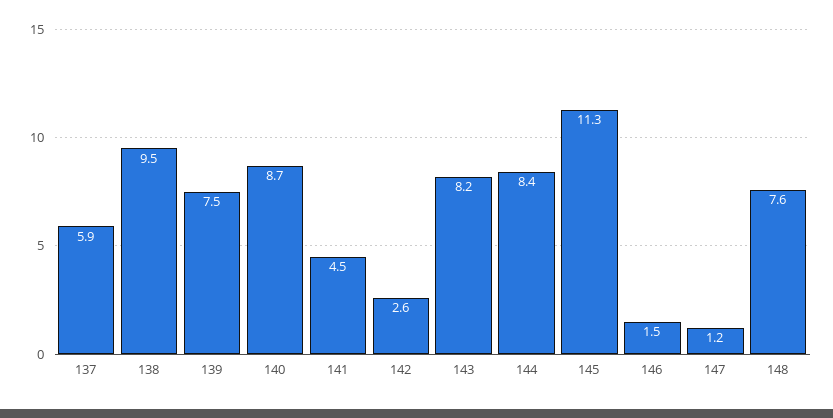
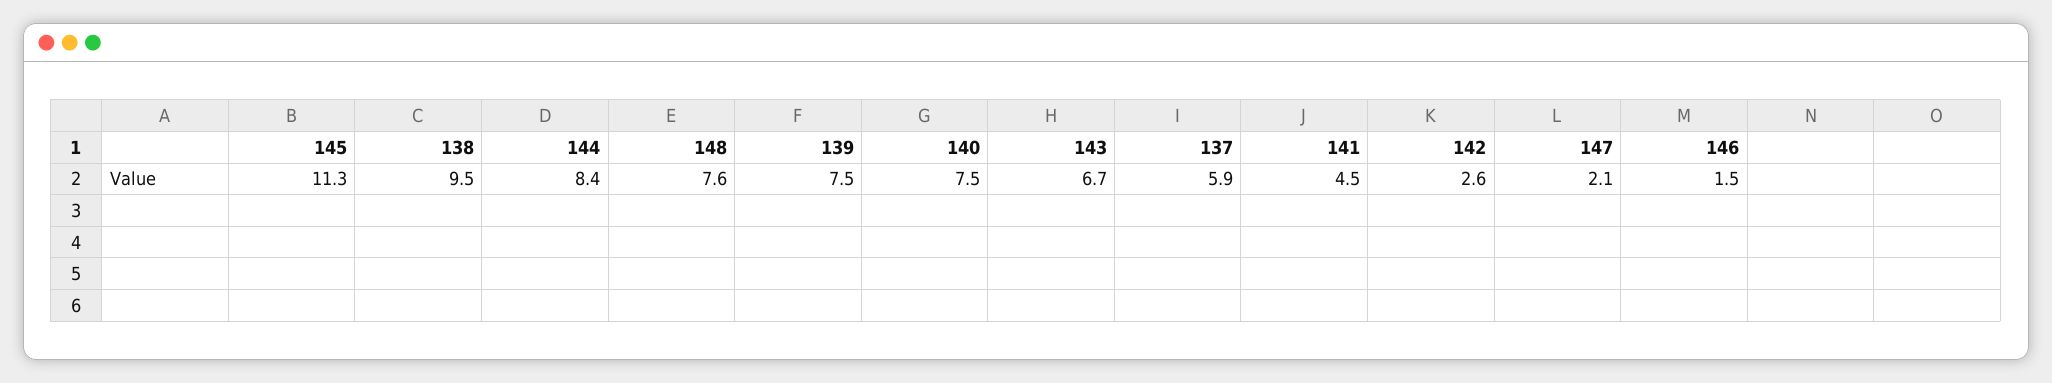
  {
    "137": 5.9,
    "138": 9.5,
    "139": 7.5,
-   "140": 8.7,
+   "140": 7.5,
    "141": 4.5,
    "142": 2.6,
-   "143": 8.2,
+   "143": 6.7,
    "144": 8.4,
    "145": 11.3,
    "146": 1.5,
-   "147": 1.2,
+   "147": 2.1,
    "148": 7.6
  }

